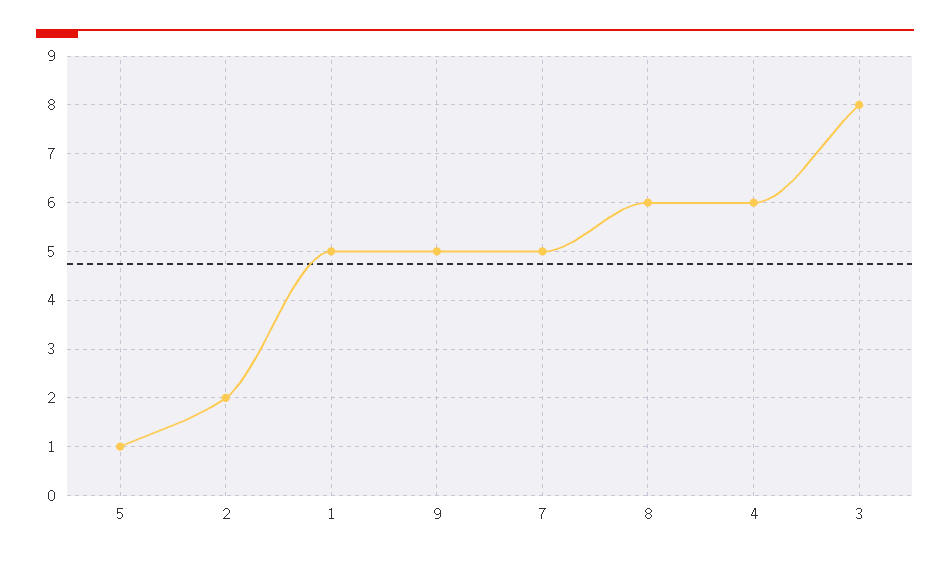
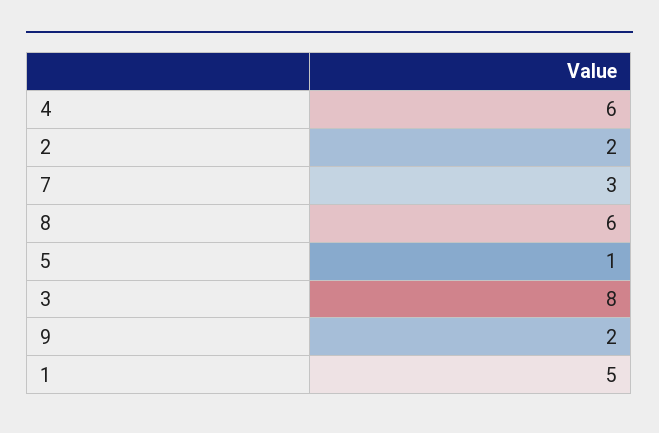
  {
    "5": 1,
    "2": 2,
    "1": 5,
-   "9": 5,
+   "9": 2,
-   "7": 5,
+   "7": 3,
    "8": 6,
    "4": 6,
    "3": 8
  }

